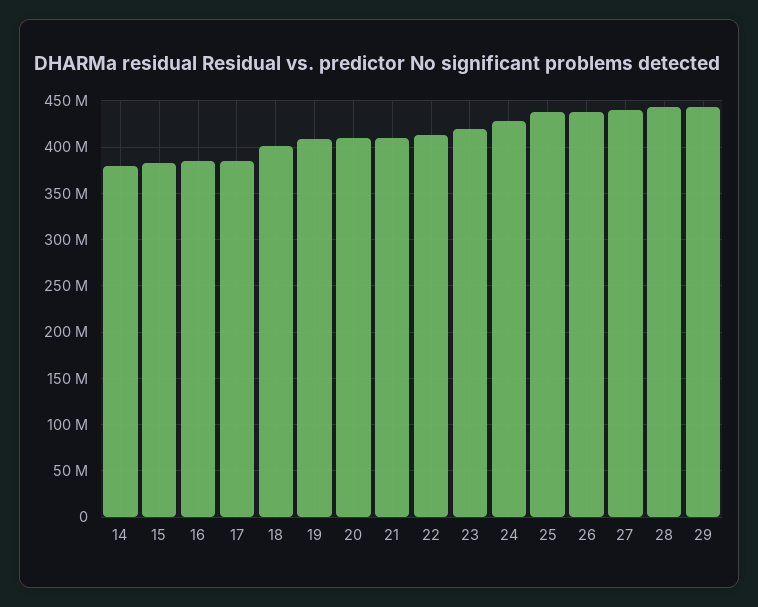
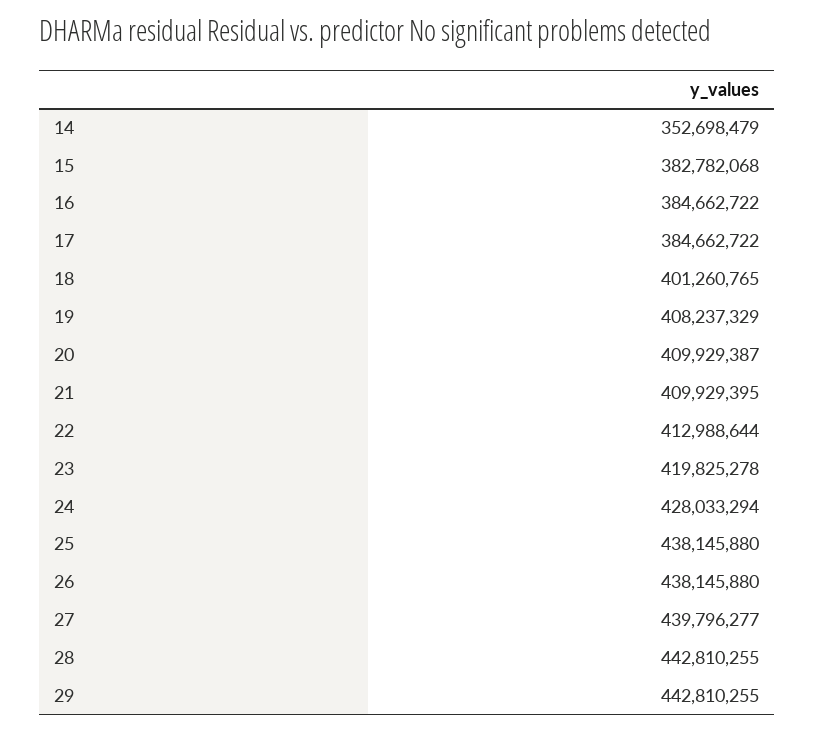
  {
-   "14": 380000000,
+   "14": 352698479,
    "15": 382782068,
    "16": 384662722,
    "17": 384662722,
    "18": 401260765,
    "19": 408237329,
    "20": 409929387,
    "21": 409929395,
    "22": 412988644,
    "23": 419825278,
    "24": 428033294,
    "25": 438145880,
    "26": 438145880,
    "27": 439796277,
    "28": 442810255,
    "29": 442810255
  }

